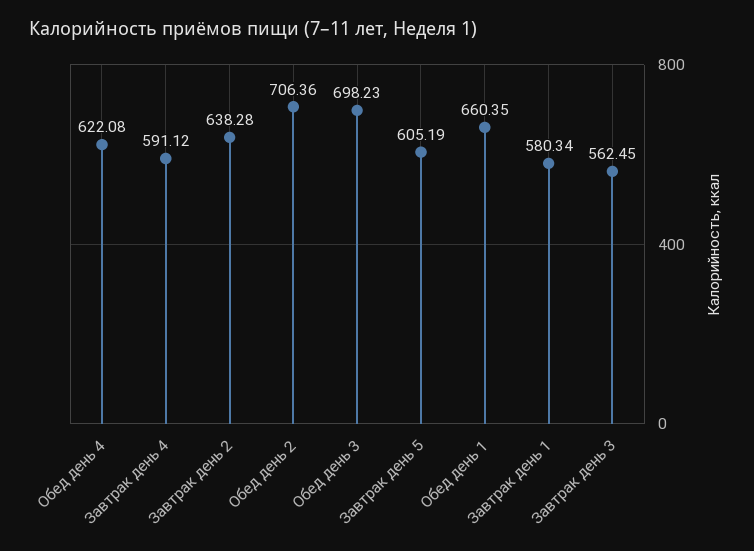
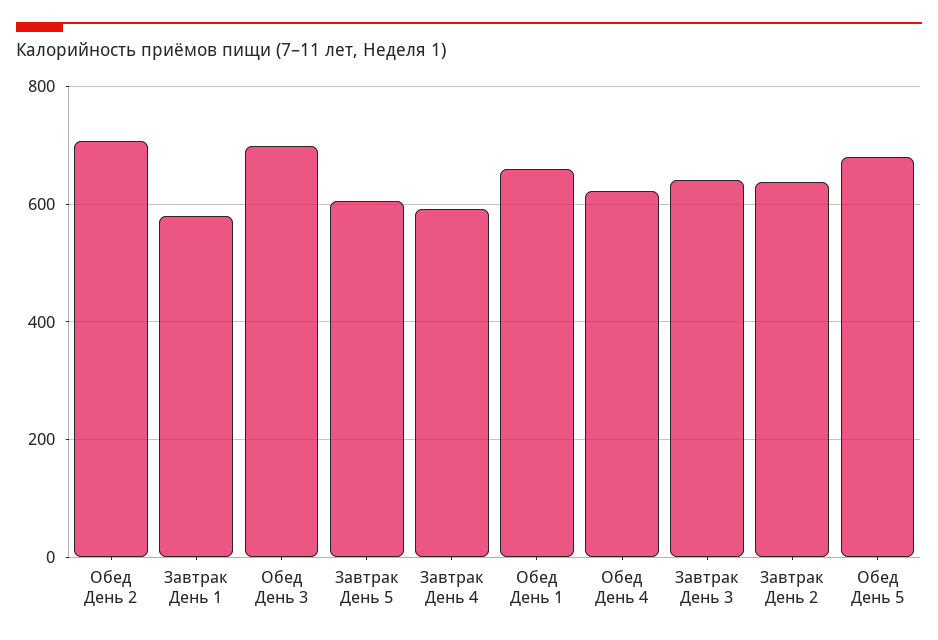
  {
    "Обед день 4": 622.08,
    "Завтрак день 4": 591.12,
    "Завтрак день 2": 638.28,
    "Обед день 2": 706.36,
    "Обед день 3": 698.23,
    "Завтрак день 5": 605.19,
    "Обед день 1": 660.35,
    "Завтрак день 1": 580.34,
-   "Завтрак день 3": 562.45
+   "Завтрак день 3": 640,
+   "Обед День 5": 680
  }

